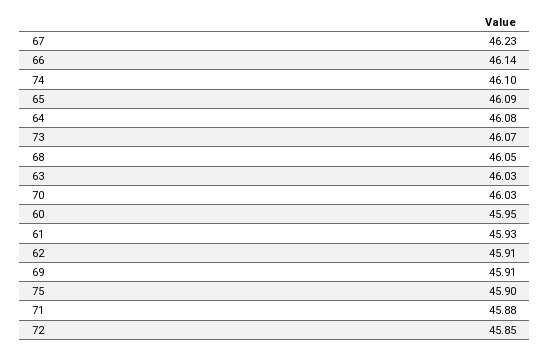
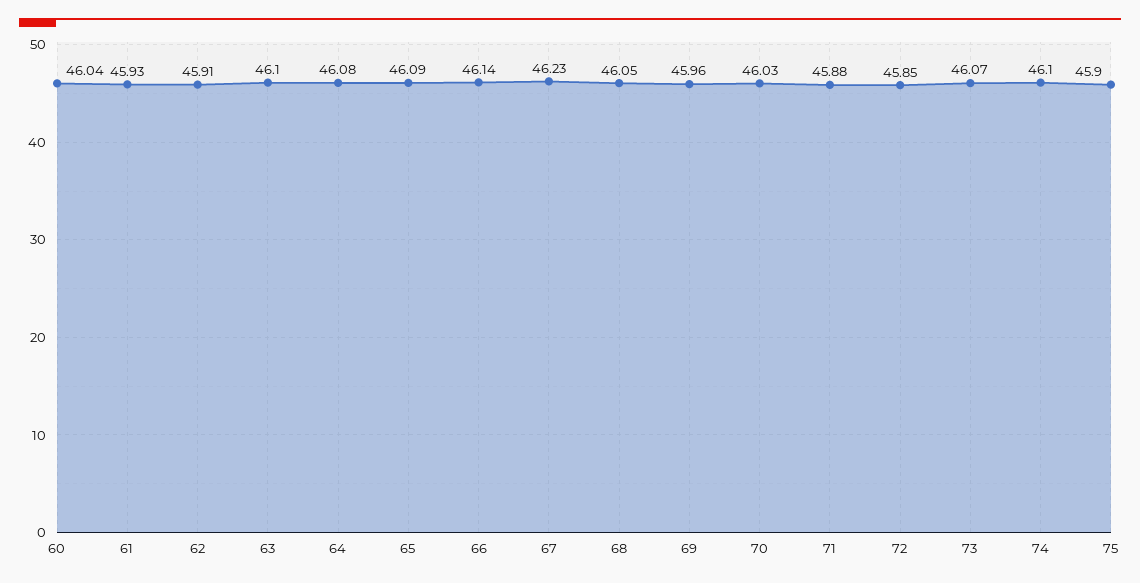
  {
    "67": 46.23,
    "66": 46.14,
    "74": 46.1,
    "65": 46.09,
    "64": 46.08,
    "73": 46.07,
    "68": 46.05,
-   "63": 46.03,
+   "63": 46.1,
    "70": 46.03,
-   "60": 45.95,
+   "60": 46.04,
    "61": 45.93,
    "62": 45.91,
-   "69": 45.91,
+   "69": 45.96,
    "75": 45.9,
    "71": 45.88,
    "72": 45.85
  }

